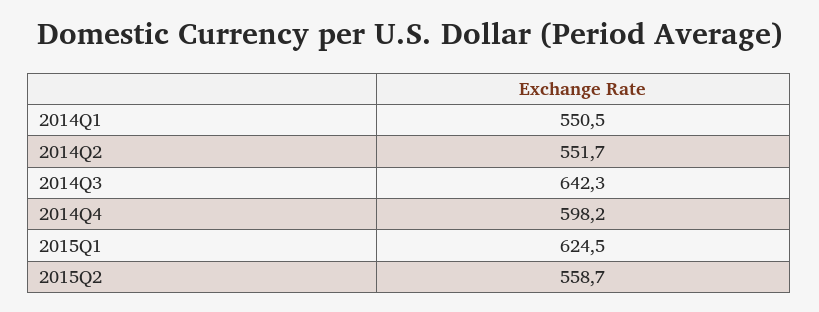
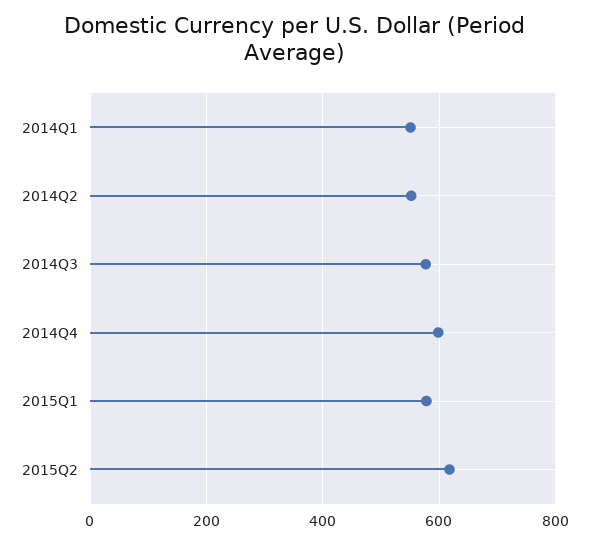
  {
    "2014Q1": 550.5,
    "2014Q2": 551.7,
-   "2014Q3": 642.3,
+   "2014Q3": 580,
    "2014Q4": 598.2,
-   "2015Q1": 624.5,
+   "2015Q1": 580,
-   "2015Q2": 558.7
+   "2015Q2": 620
  }

